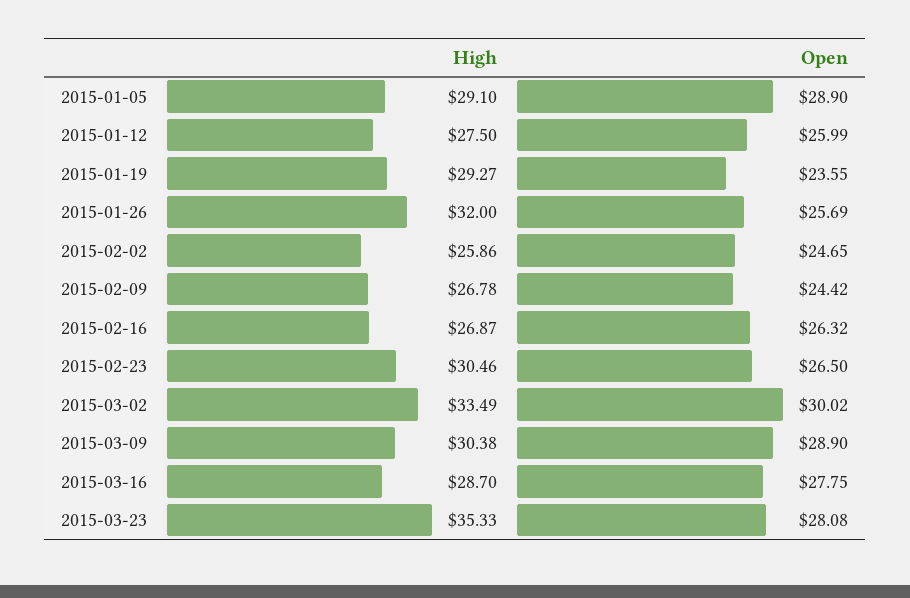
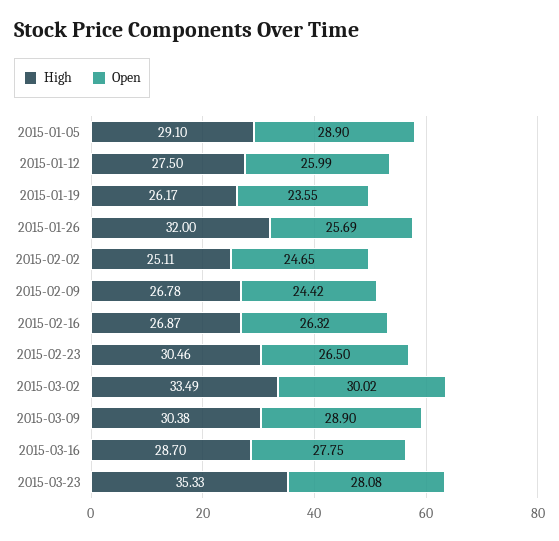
  {
    "High": {
      "2015-01-05": 29.1,
      "2015-01-12": 27.5,
-     "2015-01-19": 29.27,
+     "2015-01-19": 26.17,
      "2015-01-26": 32,
-     "2015-02-02": 25.86,
+     "2015-02-02": 25.11,
      "2015-02-09": 26.78,
      "2015-02-16": 26.87,
      "2015-02-23": 30.46,
      "2015-03-02": 33.49,
      "2015-03-09": 30.38,
      "2015-03-16": 28.7,
      "2015-03-23": 35.33
    },
    "Open": {
      "2015-01-05": 28.9,
      "2015-01-12": 25.99,
      "2015-01-19": 23.55,
      "2015-01-26": 25.69,
      "2015-02-02": 24.65,
      "2015-02-09": 24.42,
      "2015-02-16": 26.32,
      "2015-02-23": 26.5,
      "2015-03-02": 30.02,
      "2015-03-09": 28.9,
      "2015-03-16": 27.75,
      "2015-03-23": 28.08
    }
  }

